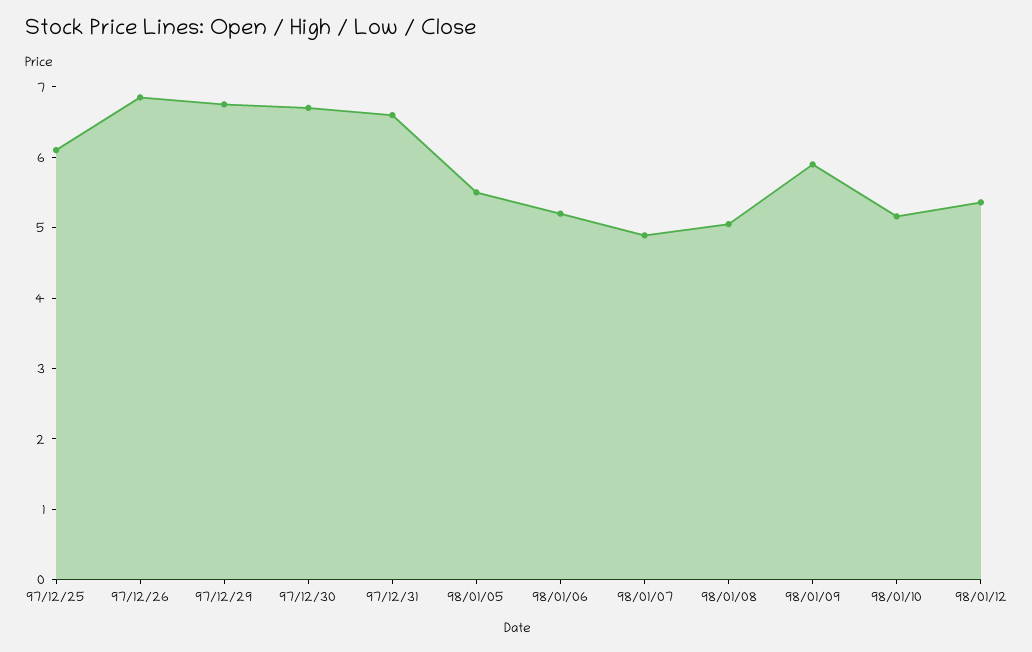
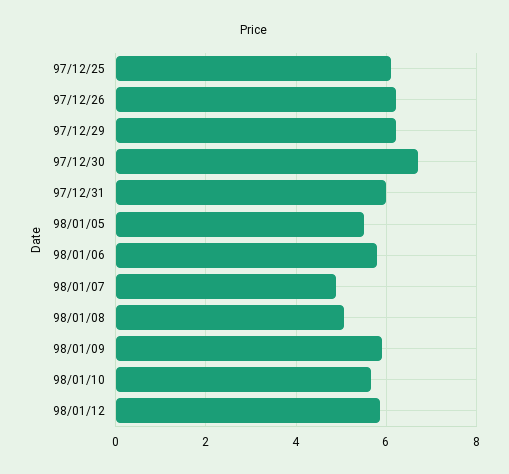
  {
    "97/12/25": 6.2,
-   "97/12/26": 6.8,
+   "97/12/26": 6.2,
-   "97/12/29": 6.8,
+   "97/12/29": 6.2,
    "97/12/30": 6.8,
-   "97/12/31": 6.6,
+   "97/12/31": 6,
    "98/01/05": 5.6,
-   "98/01/06": 5.2,
+   "98/01/06": 5.8,
    "98/01/07": 4.8,
    "98/01/08": 5,
    "98/01/09": 6,
-   "98/01/10": 5.2,
+   "98/01/10": 5.6,
-   "98/01/12": 5.4
+   "98/01/12": 5.8
  }

